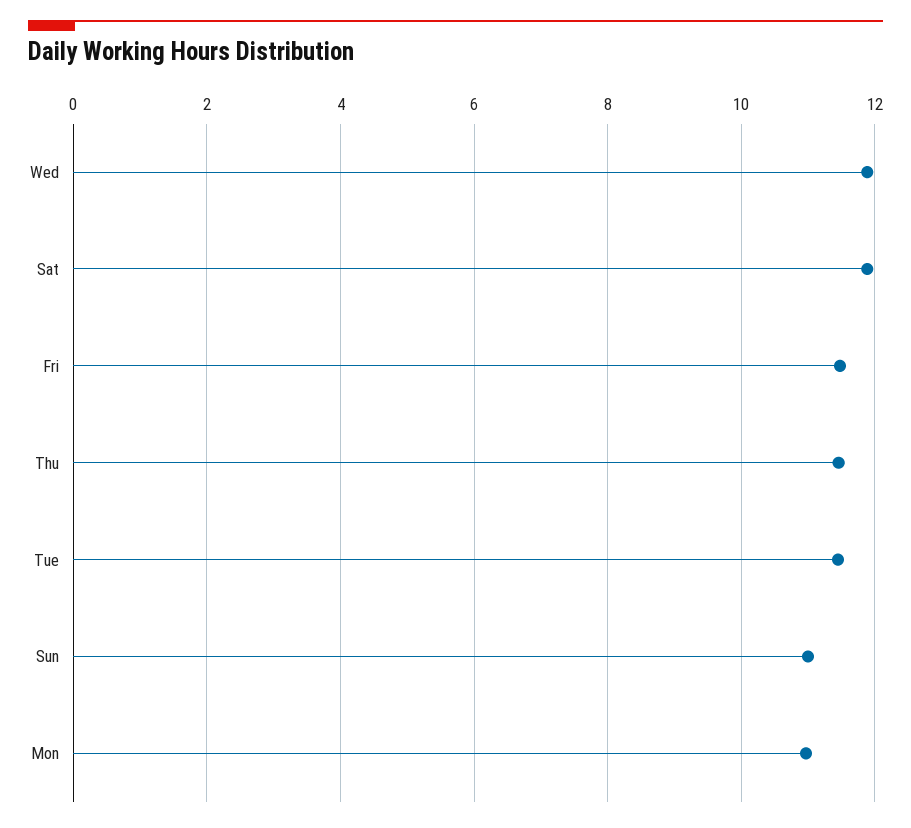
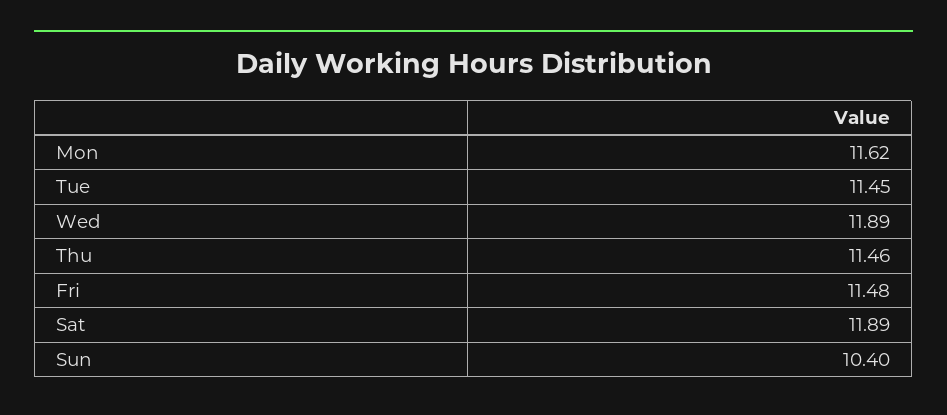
  {
    "Wed": 11.89,
    "Sat": 11.89,
    "Fri": 11.48,
    "Thu": 11.46,
    "Tue": 11.45,
-   "Sun": 11,
+   "Sun": 10.4,
-   "Mon": 11
+   "Mon": 11.62
  }

